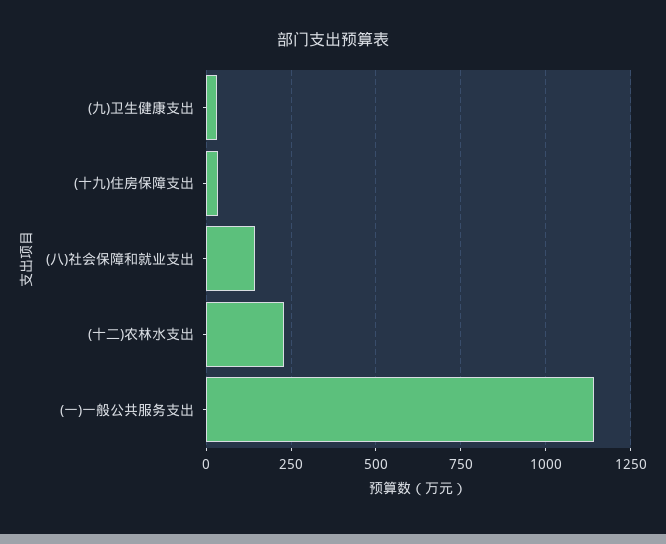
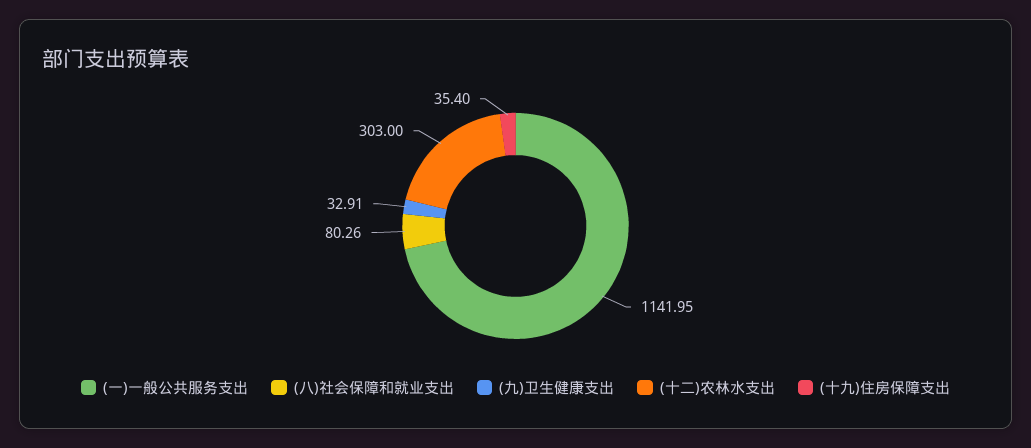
  {
    "(九)卫生健康支出": 32.91,
    "(十九)住房保障支出": 35.4,
-   "(八)社会保障和就业支出": 150,
+   "(八)社会保障和就业支出": 80.26,
-   "(十二)农林水支出": 225,
+   "(十二)农林水支出": 303,
    "(一)一般公共服务支出": 1141.95
  }

